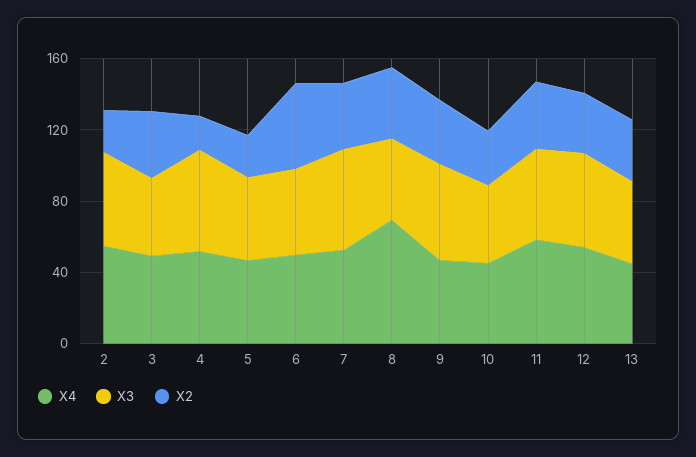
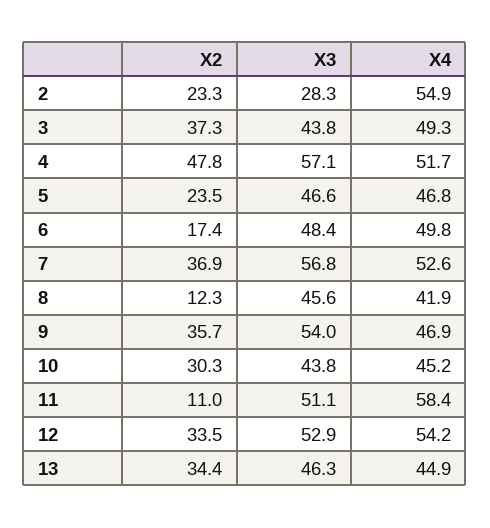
  {
    "X4": {
      "2": 54.9,
      "3": 49.3,
      "4": 51.7,
      "5": 46.8,
      "6": 49.8,
      "7": 52.6,
-     "8": 70,
+     "8": 41.9,
      "9": 46.9,
      "10": 45.2,
      "11": 58.4,
      "12": 54.2,
      "13": 44.9
    },
    "X3": {
-     "2": 50,
+     "2": 28.3,
      "3": 43.8,
      "4": 57.1,
      "5": 46.6,
      "6": 48.4,
      "7": 56.8,
      "8": 45.6,
      "9": 54,
      "10": 43.8,
      "11": 51.1,
      "12": 52.9,
      "13": 46.3
    },
    "X2": {
      "2": 23.3,
      "3": 37.3,
-     "4": 20,
+     "4": 47.8,
      "5": 23.5,
-     "6": 50,
+     "6": 17.4,
      "7": 36.9,
-     "8": 40,
+     "8": 12.3,
      "9": 35.7,
      "10": 30.3,
-     "11": 40,
+     "11": 11,
      "12": 33.5,
      "13": 34.4
    }
  }

